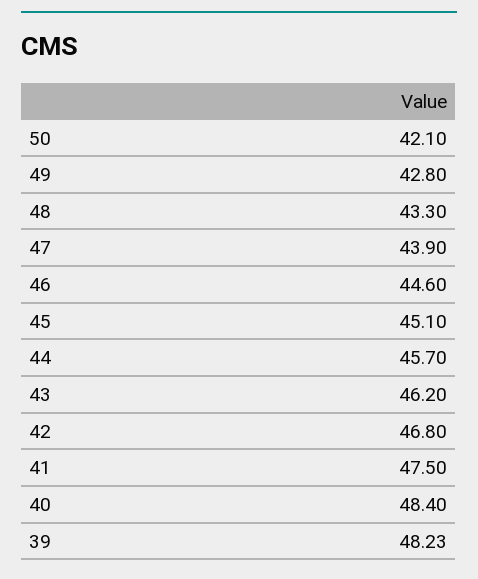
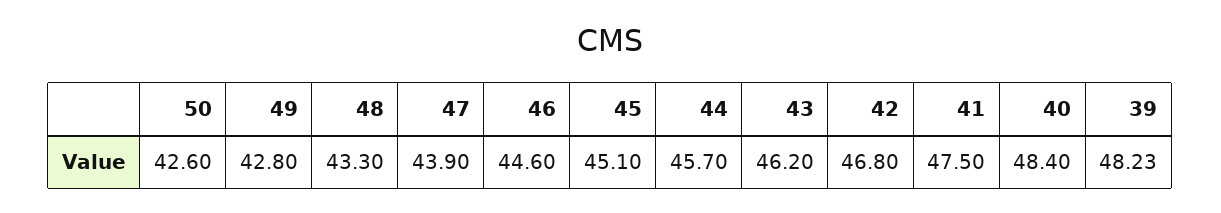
  {
-   "50": 42.1,
+   "50": 42.6,
    "49": 42.8,
    "48": 43.3,
    "47": 43.9,
    "46": 44.6,
    "45": 45.1,
    "44": 45.7,
    "43": 46.2,
    "42": 46.8,
    "41": 47.5,
    "40": 48.4,
    "39": 48.23
  }

